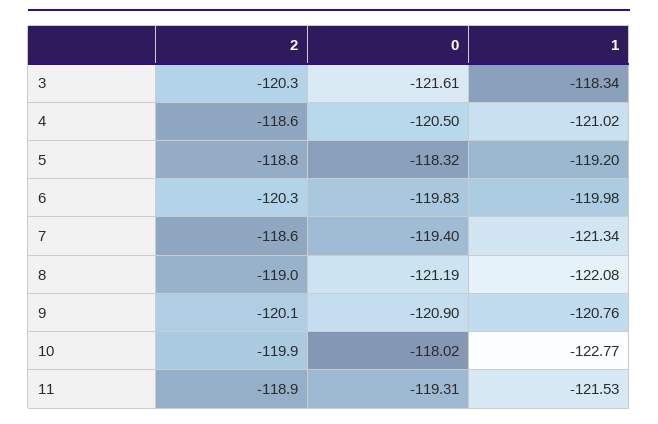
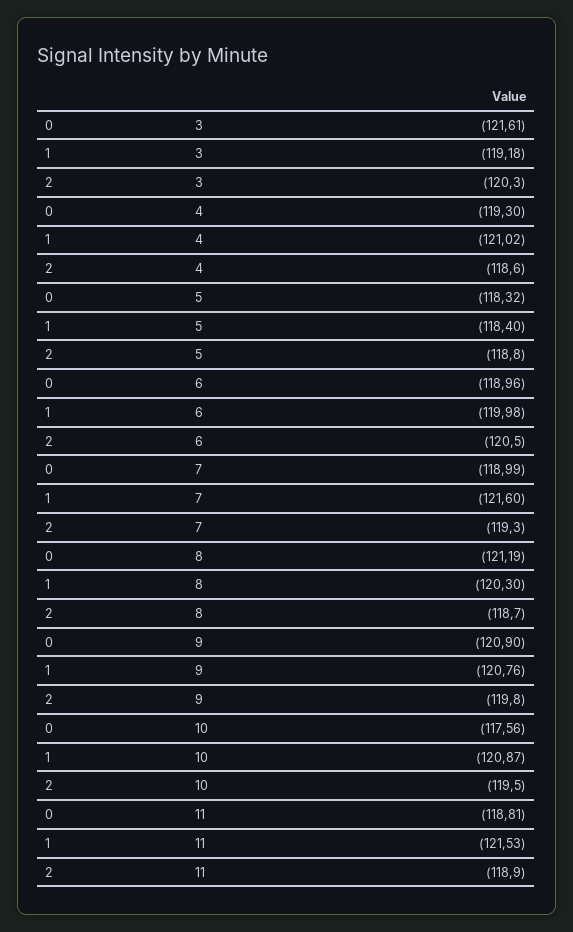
  {
    "2": {
      "3": -120.3,
      "4": -118.6,
      "5": -118.8,
-     "6": -120.3,
+     "6": -120.5,
-     "7": -118.6,
+     "7": -119.3,
-     "8": -119,
+     "8": -118.7,
-     "9": -120.1,
+     "9": -119.8,
-     "10": -119.9,
+     "10": -119.5,
      "11": -118.9
    },
    "0": {
      "3": -121.61,
-     "4": -120.5,
+     "4": -119.3,
      "5": -118.32,
-     "6": -119.83,
+     "6": -118.96,
-     "7": -119.4,
+     "7": -118.99,
      "8": -121.19,
      "9": -120.9,
-     "10": -118.02,
+     "10": -117.56,
-     "11": -119.31
+     "11": -118.81
    },
    "1": {
-     "3": -118.34,
+     "3": -119.18,
      "4": -121.02,
-     "5": -119.2,
+     "5": -118.4,
      "6": -119.98,
-     "7": -121.34,
+     "7": -121.6,
-     "8": -122.08,
+     "8": -120.3,
      "9": -120.76,
-     "10": -122.77,
+     "10": -120.87,
      "11": -121.53
    }
  }

